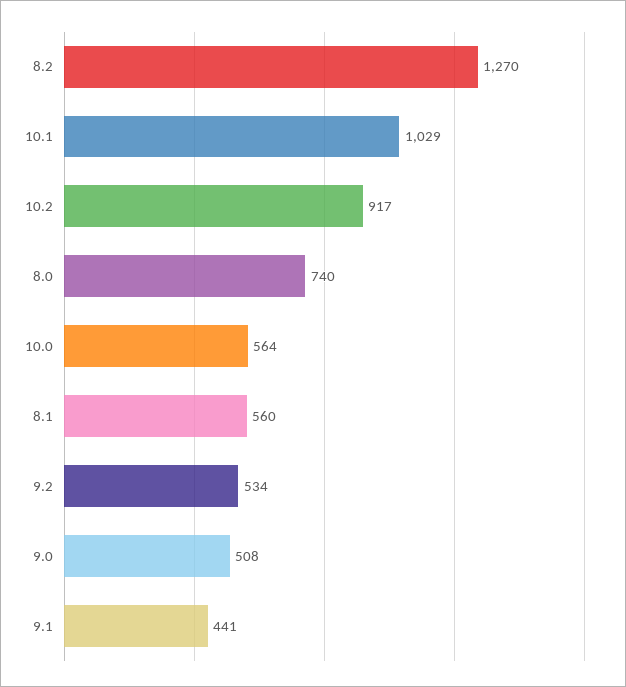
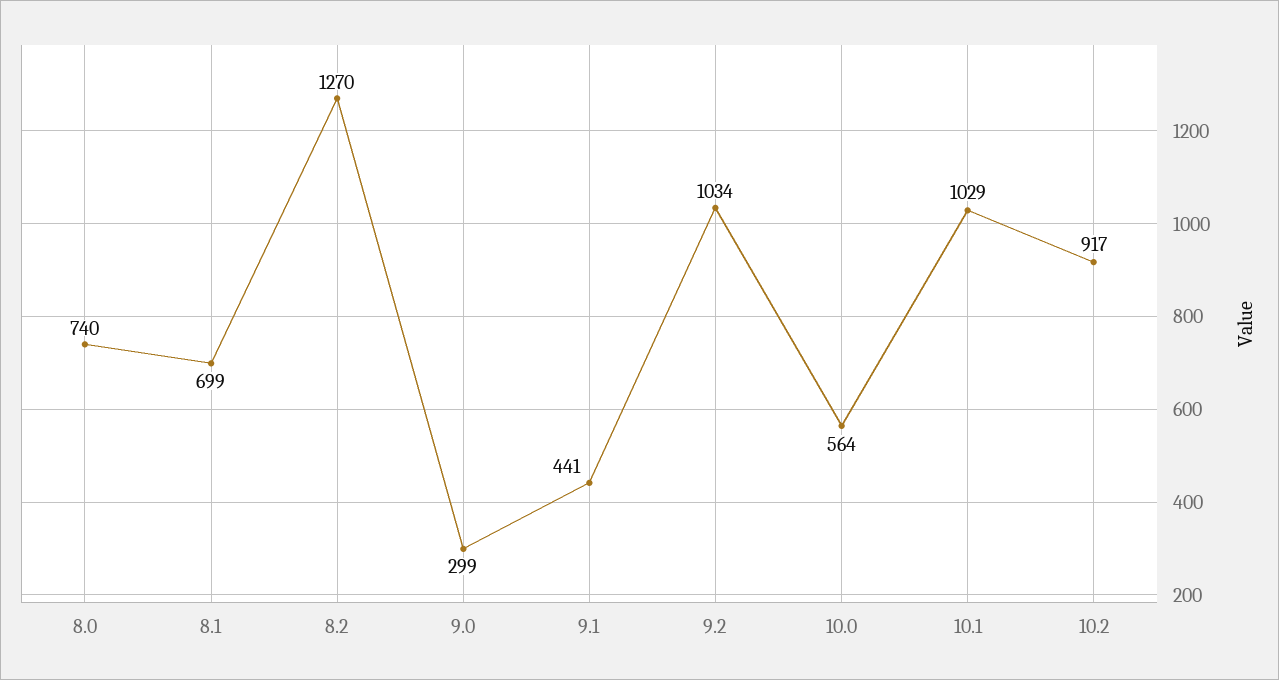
  {
    "8.2": 1270,
    "10.1": 1029,
    "10.2": 917,
    "8.0": 740,
    "10.0": 564,
-   "8.1": 560,
+   "8.1": 699,
-   "9.2": 534,
+   "9.2": 1034,
-   "9.0": 508,
+   "9.0": 299,
    "9.1": 441
  }

